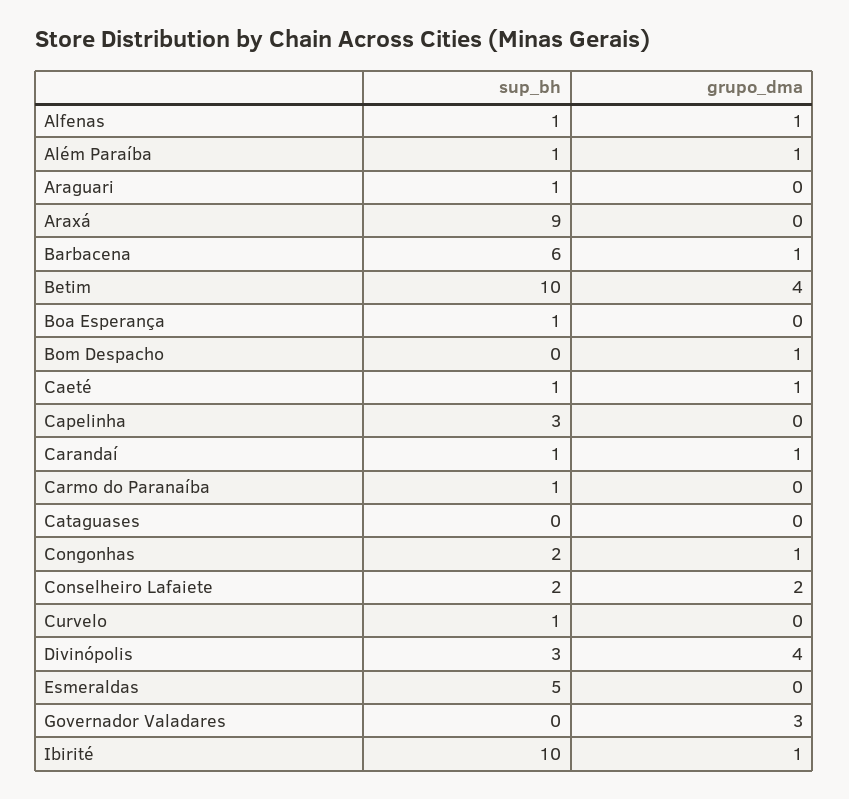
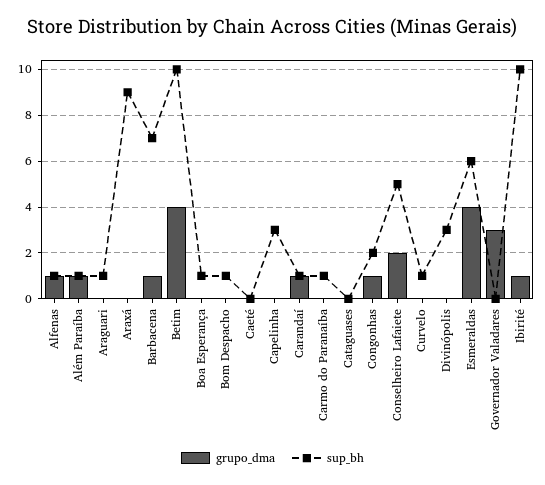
  {
    "sup_bh": {
      "Alfenas": 1,
      "Além Paraíba": 1,
      "Araguari": 1,
      "Araxá": 9,
-     "Barbacena": 6,
+     "Barbacena": 7,
      "Betim": 10,
      "Boa Esperança": 1,
-     "Bom Despacho": 0,
+     "Bom Despacho": 1,
-     "Caeté": 1,
+     "Caeté": 0,
      "Capelinha": 3,
      "Carandaí": 1,
      "Carmo do Paranaíba": 1,
      "Cataguases": 0,
      "Congonhas": 2,
-     "Conselheiro Lafaiete": 2,
+     "Conselheiro Lafaiete": 5,
      "Curvelo": 1,
      "Divinópolis": 3,
-     "Esmeraldas": 5,
+     "Esmeraldas": 6,
      "Governador Valadares": 0,
      "Ibirité": 10
    },
    "grupo_dma": {
      "Alfenas": 1,
      "Além Paraíba": 1,
      "Araguari": 0,
      "Araxá": 0,
      "Barbacena": 1,
      "Betim": 4,
      "Boa Esperança": 0,
-     "Bom Despacho": 1,
+     "Bom Despacho": 0,
-     "Caeté": 1,
+     "Caeté": 0,
      "Capelinha": 0,
      "Carandaí": 1,
      "Carmo do Paranaíba": 0,
      "Cataguases": 0,
      "Congonhas": 1,
      "Conselheiro Lafaiete": 2,
      "Curvelo": 0,
-     "Divinópolis": 4,
+     "Divinópolis": 0,
-     "Esmeraldas": 0,
+     "Esmeraldas": 4,
      "Governador Valadares": 3,
      "Ibirité": 1
    }
  }

